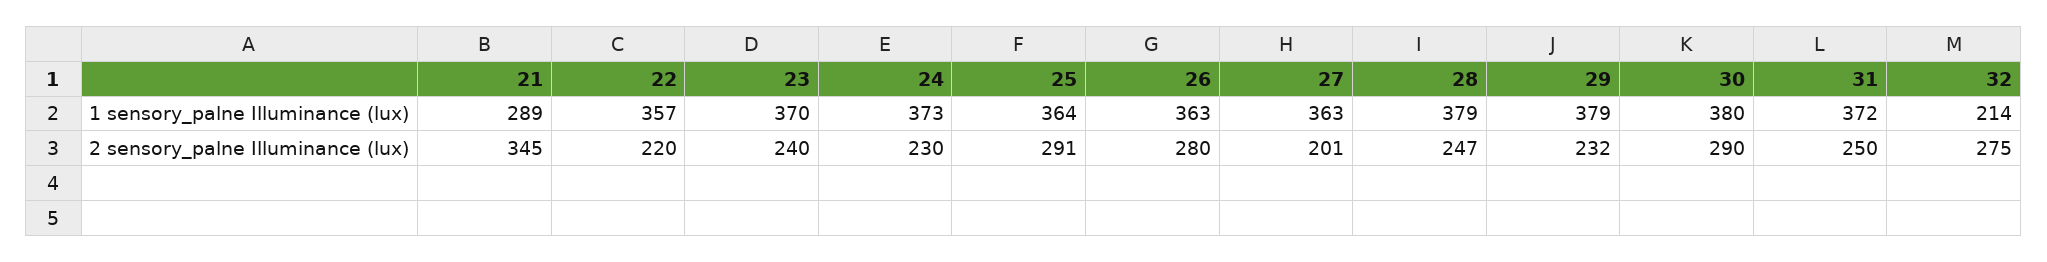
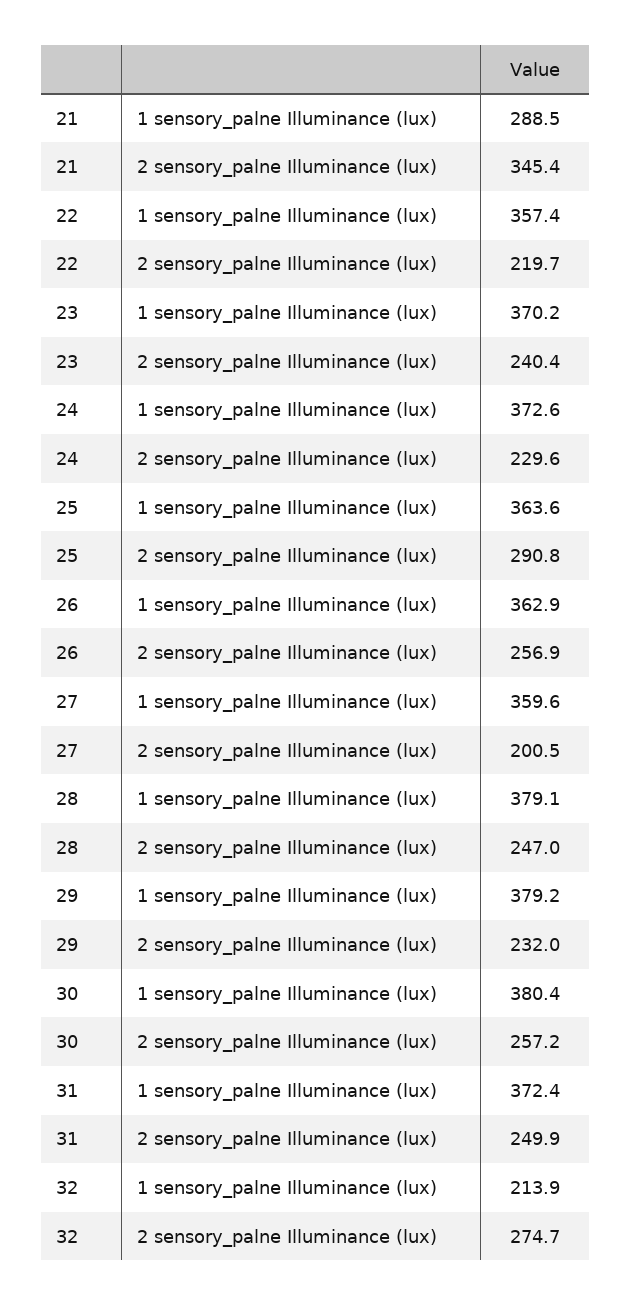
  {
    "21": {
      "1 sensory_palne Illuminance (lux)": 288.5,
      "2 sensory_palne Illuminance (lux)": 345.4
    },
    "22": {
      "1 sensory_palne Illuminance (lux)": 357.4,
      "2 sensory_palne Illuminance (lux)": 219.7
    },
    "23": {
      "1 sensory_palne Illuminance (lux)": 370.2,
      "2 sensory_palne Illuminance (lux)": 240.4
    },
    "24": {
      "1 sensory_palne Illuminance (lux)": 372.6,
      "2 sensory_palne Illuminance (lux)": 229.6
    },
    "25": {
      "1 sensory_palne Illuminance (lux)": 363.6,
      "2 sensory_palne Illuminance (lux)": 290.8
    },
    "26": {
      "1 sensory_palne Illuminance (lux)": 362.9,
-     "2 sensory_palne Illuminance (lux)": 280
+     "2 sensory_palne Illuminance (lux)": 256.9
    },
    "27": {
-     "1 sensory_palne Illuminance (lux)": 363,
+     "1 sensory_palne Illuminance (lux)": 359.6,
      "2 sensory_palne Illuminance (lux)": 200.5
    },
    "28": {
      "1 sensory_palne Illuminance (lux)": 379.1,
      "2 sensory_palne Illuminance (lux)": 247
    },
    "29": {
      "1 sensory_palne Illuminance (lux)": 379.2,
      "2 sensory_palne Illuminance (lux)": 232
    },
    "30": {
      "1 sensory_palne Illuminance (lux)": 380.4,
-     "2 sensory_palne Illuminance (lux)": 290
+     "2 sensory_palne Illuminance (lux)": 257.2
    },
    "31": {
      "1 sensory_palne Illuminance (lux)": 372.4,
      "2 sensory_palne Illuminance (lux)": 249.9
    },
    "32": {
      "1 sensory_palne Illuminance (lux)": 213.9,
      "2 sensory_palne Illuminance (lux)": 274.7
    }
  }

